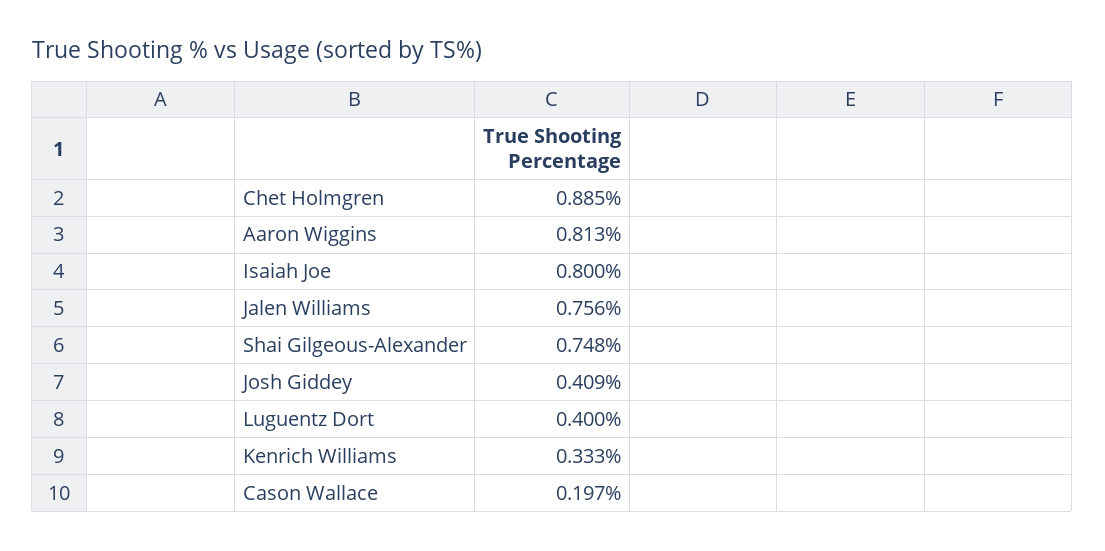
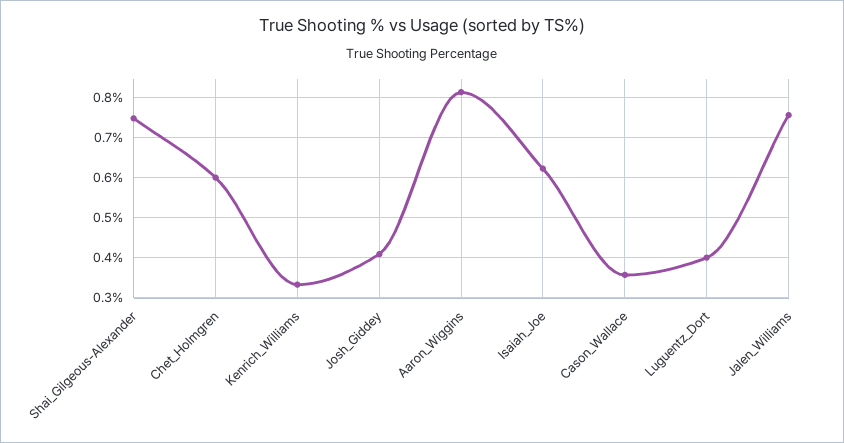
  {
-   "Chet Holmgren": 0.885,
+   "Chet Holmgren": 0.6,
    "Aaron Wiggins": 0.813,
-   "Isaiah Joe": 0.8,
+   "Isaiah Joe": 0.62,
    "Jalen Williams": 0.756,
    "Shai Gilgeous-Alexander": 0.748,
    "Josh Giddey": 0.409,
    "Luguentz Dort": 0.4,
    "Kenrich Williams": 0.333,
-   "Cason Wallace": 0.197
+   "Cason Wallace": 0.36
  }

